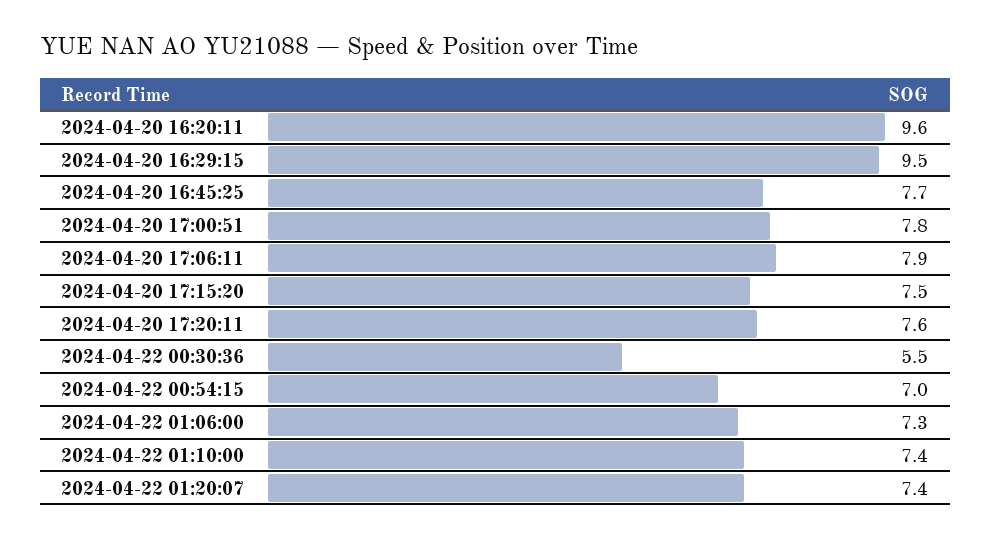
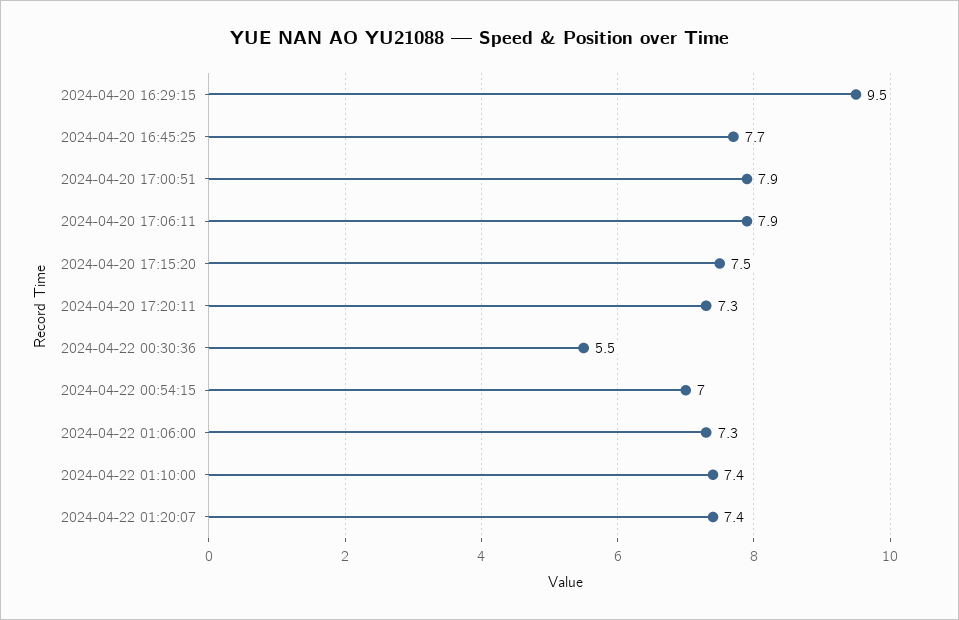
  {
-   "2024-04-20 16:20:11": 9.6,
    "2024-04-20 16:29:15": 9.5,
    "2024-04-20 16:45:25": 7.7,
-   "2024-04-20 17:00:51": 7.8,
+   "2024-04-20 17:00:51": 7.9,
    "2024-04-20 17:06:11": 7.9,
    "2024-04-20 17:15:20": 7.5,
-   "2024-04-20 17:20:11": 7.6,
+   "2024-04-20 17:20:11": 7.3,
    "2024-04-22 00:30:36": 5.5,
    "2024-04-22 00:54:15": 7,
    "2024-04-22 01:06:00": 7.3,
    "2024-04-22 01:10:00": 7.4,
    "2024-04-22 01:20:07": 7.4
  }

